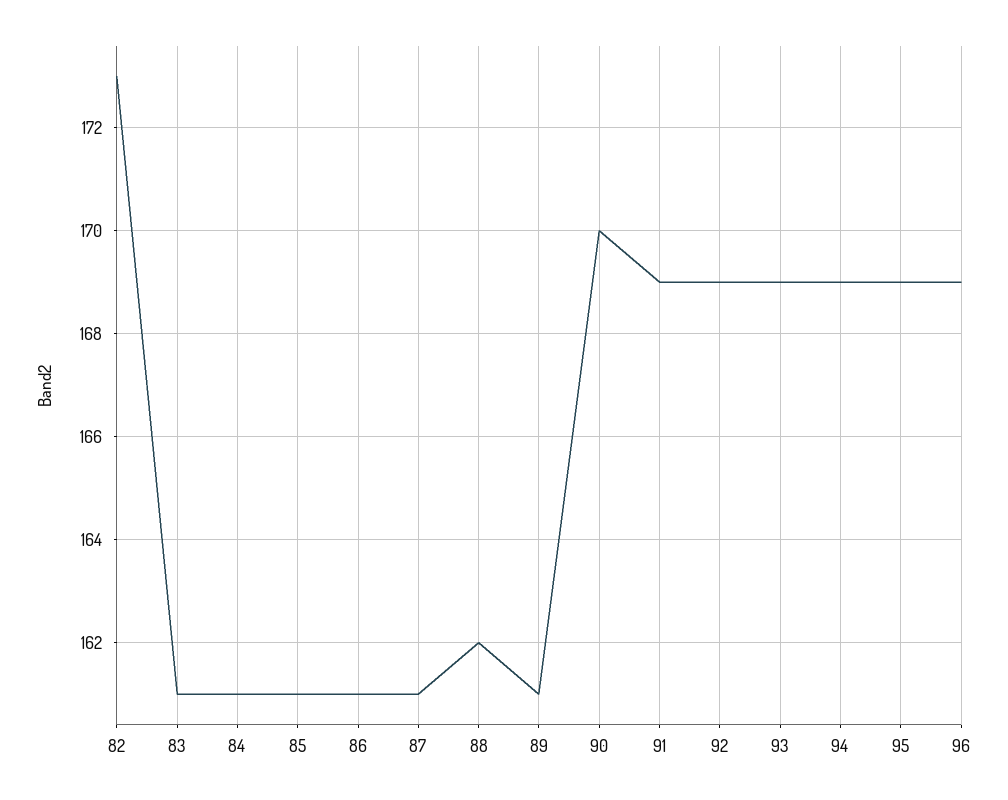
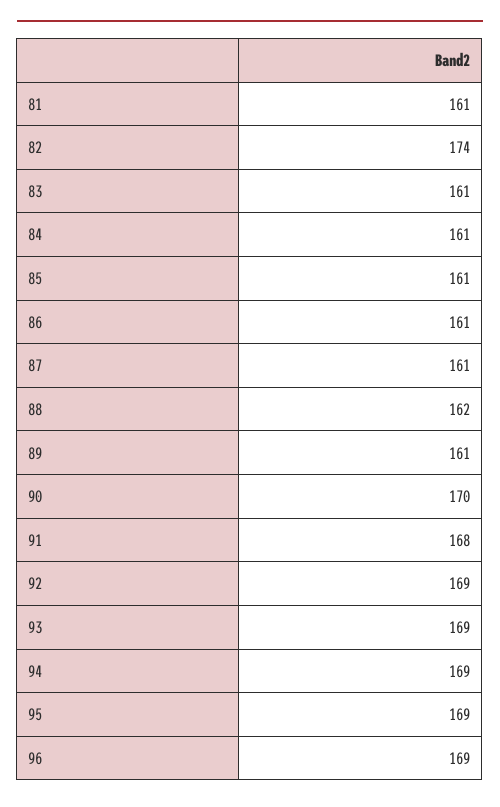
  {
-   "82": 173,
+   "82": 174,
    "83": 161,
    "84": 161,
    "85": 161,
    "86": 161,
    "87": 161,
    "88": 162,
    "89": 161,
    "90": 170,
-   "91": 169,
+   "91": 168,
    "92": 169,
    "93": 169,
    "94": 169,
    "95": 169,
-   "96": 169
+   "96": 169,
+   "81": 161
  }

